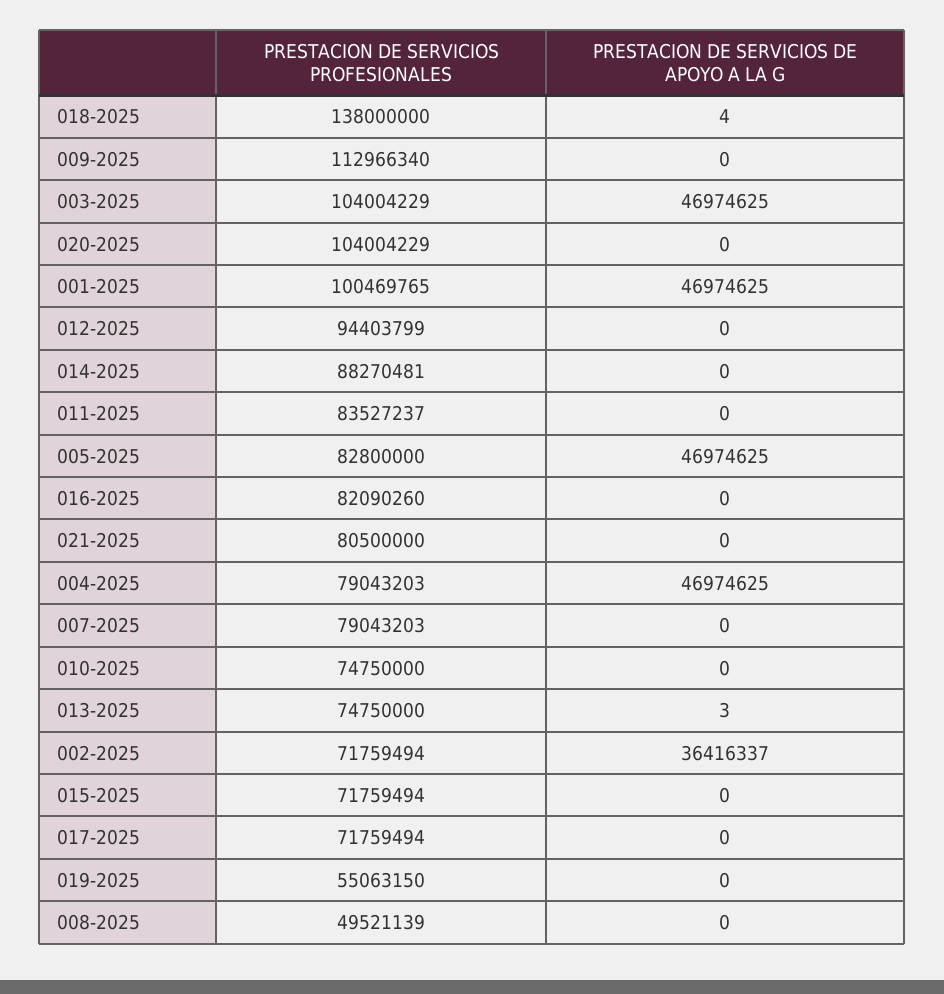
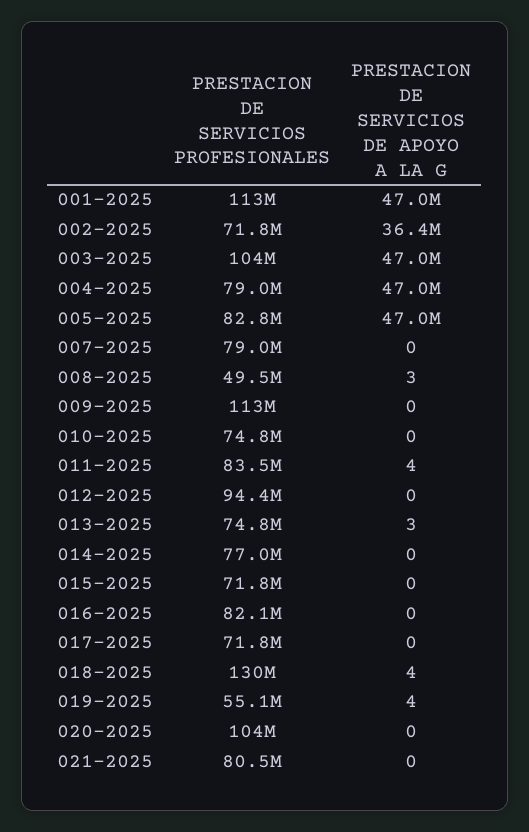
  {
    "PRESTACION DE SERVICIOS PROFESIONALES": {
-     "018-2025": 138000000,
+     "018-2025": 130000000,
      "009-2025": 112966340,
      "003-2025": 104004229,
      "020-2025": 104004229,
-     "001-2025": 100469765,
+     "001-2025": 113000000,
      "012-2025": 94403799,
-     "014-2025": 88270481,
+     "014-2025": 77000000,
      "011-2025": 83527237,
      "005-2025": 82800000,
      "016-2025": 82090260,
      "021-2025": 80500000,
      "004-2025": 79043203,
      "007-2025": 79043203,
      "010-2025": 74750000,
      "013-2025": 74750000,
      "002-2025": 71759494,
      "015-2025": 71759494,
      "017-2025": 71759494,
      "019-2025": 55063150,
      "008-2025": 49521139
    },
    "PRESTACION DE SERVICIOS DE APOYO A LA G": {
      "018-2025": 4,
      "009-2025": 0,
      "003-2025": 46974625,
      "020-2025": 0,
      "001-2025": 46974625,
      "012-2025": 0,
      "014-2025": 0,
-     "011-2025": 0,
+     "011-2025": 4,
      "005-2025": 46974625,
      "016-2025": 0,
      "021-2025": 0,
      "004-2025": 46974625,
      "007-2025": 0,
      "010-2025": 0,
      "013-2025": 3,
      "002-2025": 36416337,
      "015-2025": 0,
      "017-2025": 0,
-     "019-2025": 0,
+     "019-2025": 4,
-     "008-2025": 0
+     "008-2025": 3
    }
  }

